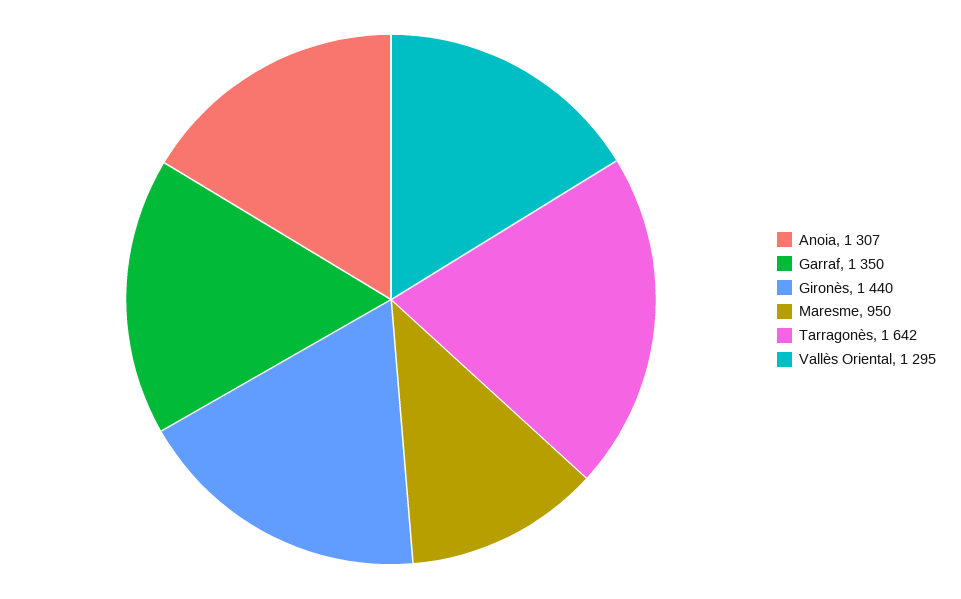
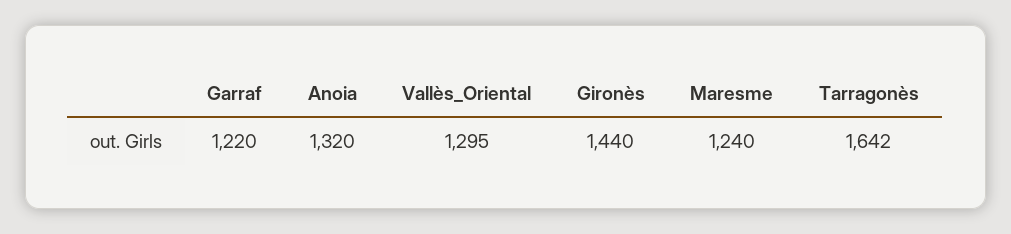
  {
-   "Anoia": 1307,
+   "Anoia": 1320,
-   "Garraf": 1350,
+   "Garraf": 1220,
    "Gironès": 1440,
-   "Maresme": 950,
+   "Maresme": 1240,
    "Tarragonès": 1642,
    "Vallès Oriental": 1295
  }

